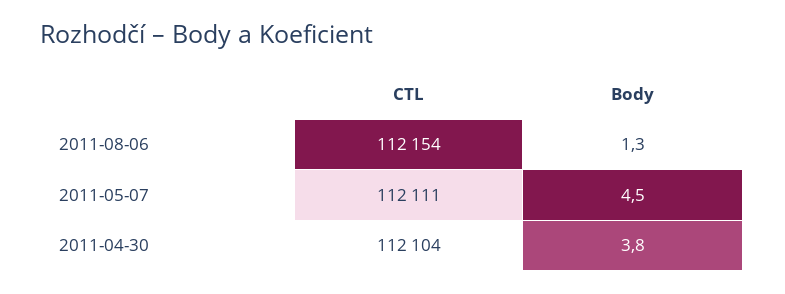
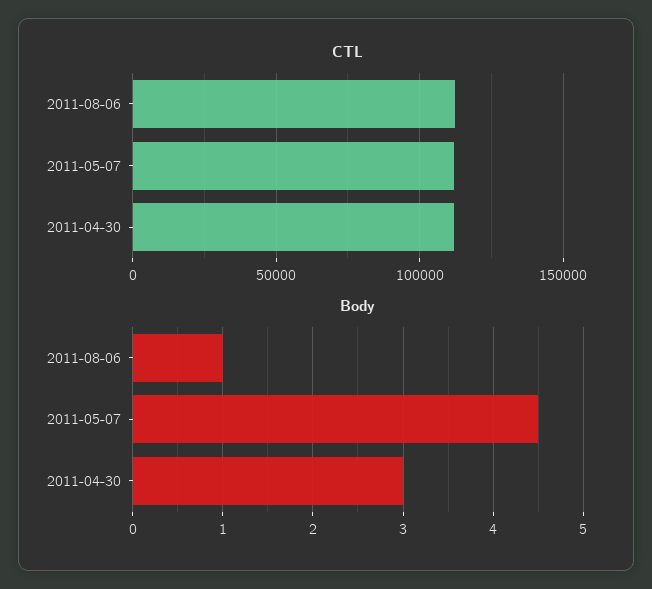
  {
    "CTL": {
      "2011-08-06": 112154,
      "2011-05-07": 112111,
      "2011-04-30": 112104
    },
    "Body": {
-     "2011-08-06": 1.3,
+     "2011-08-06": 1,
      "2011-05-07": 4.5,
-     "2011-04-30": 3.8
+     "2011-04-30": 3
    }
  }

